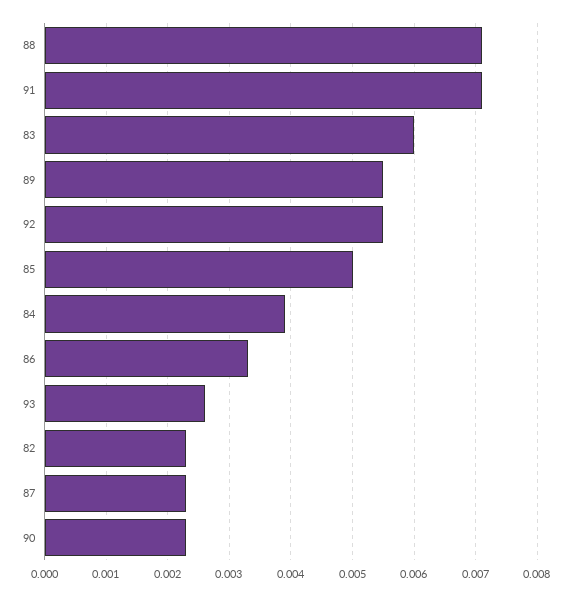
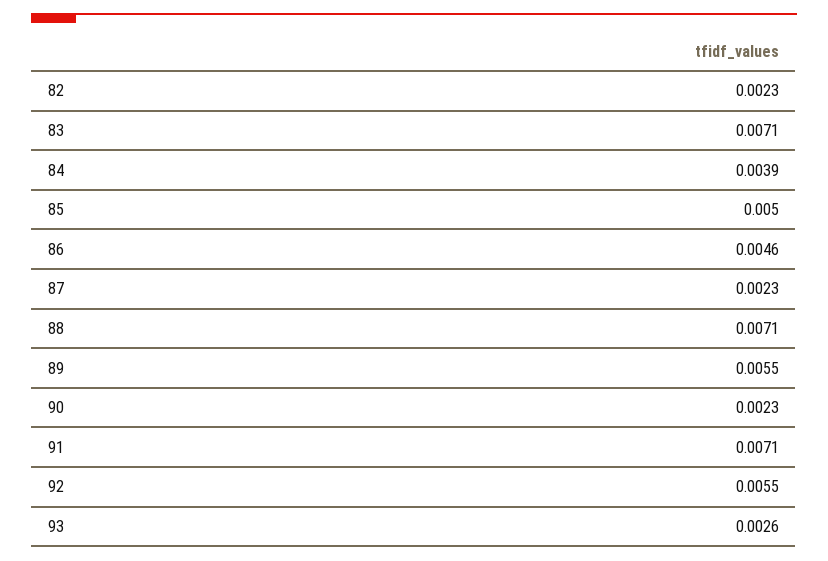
  {
    "88": 0.0071,
    "91": 0.0071,
-   "83": 0.006,
+   "83": 0.0071,
    "89": 0.0055,
    "92": 0.0055,
    "85": 0.005,
    "84": 0.0039,
-   "86": 0.0033,
+   "86": 0.0046,
    "93": 0.0026,
    "82": 0.0023,
    "87": 0.0023,
    "90": 0.0023
  }

